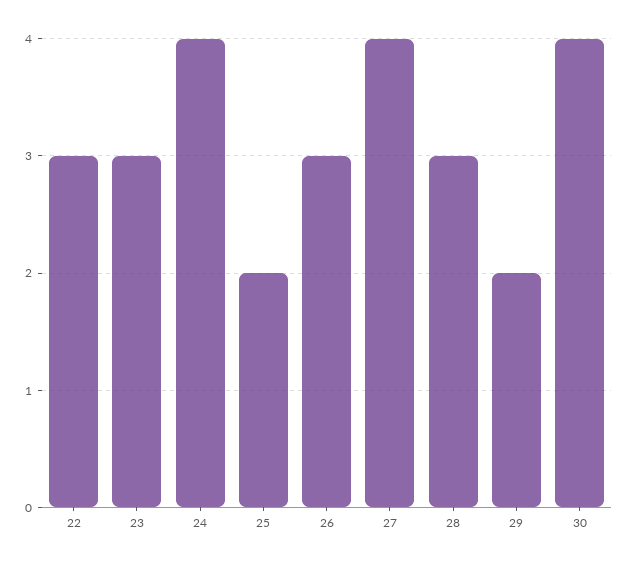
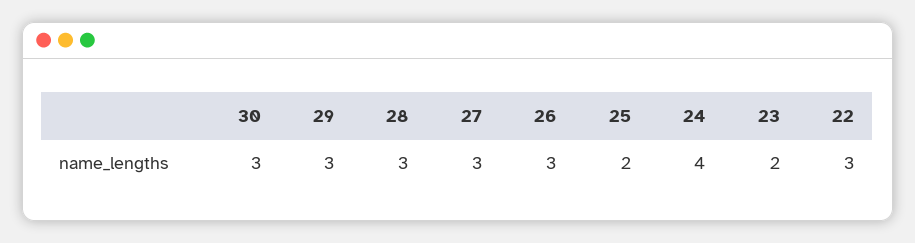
  {
    "22": 3,
-   "23": 3,
+   "23": 2,
    "24": 4,
    "25": 2,
    "26": 3,
-   "27": 4,
+   "27": 3,
    "28": 3,
-   "29": 2,
+   "29": 3,
-   "30": 4
+   "30": 3
  }

